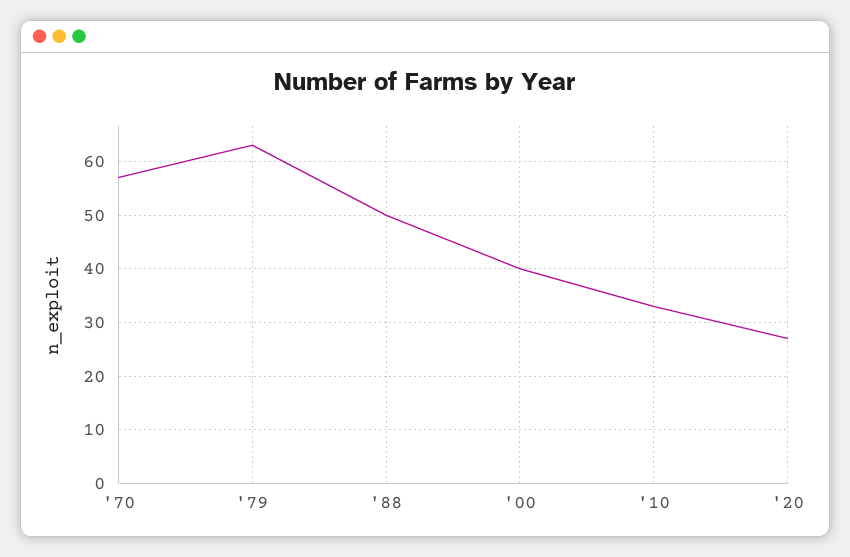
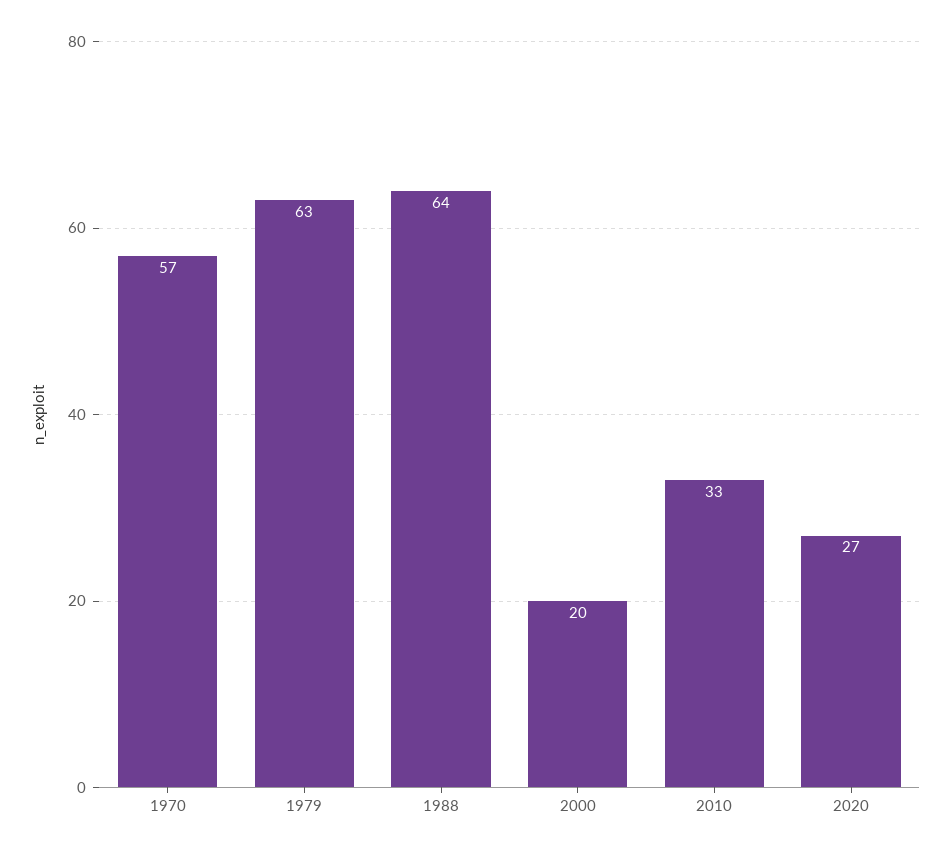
  {
    "'70": 57,
    "'79": 63,
-   "'88": 50,
+   "'88": 64,
-   "'00": 40,
+   "'00": 20,
    "'10": 33,
    "'20": 27
  }

